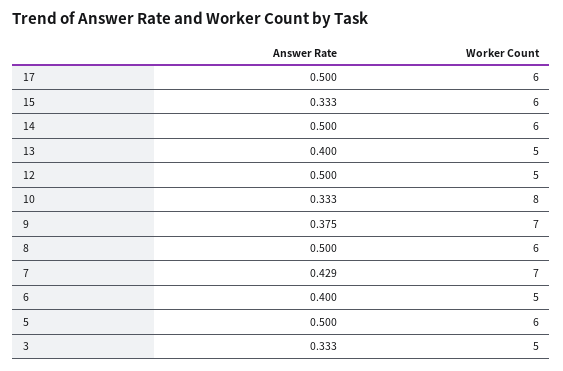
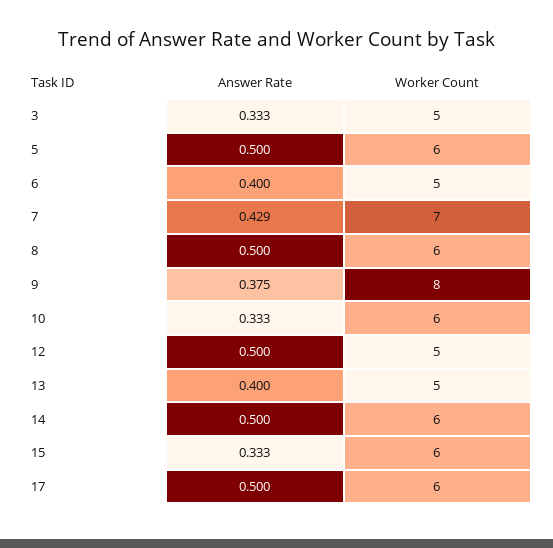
  {
    "Answer Rate": {
      "17": 0.5,
      "15": 0.333,
      "14": 0.5,
      "13": 0.4,
      "12": 0.5,
      "10": 0.333,
      "9": 0.375,
      "8": 0.5,
      "7": 0.429,
      "6": 0.4,
      "5": 0.5,
      "3": 0.333
    },
    "Worker Count": {
      "17": 6,
      "15": 6,
      "14": 6,
      "13": 5,
      "12": 5,
-     "10": 8,
+     "10": 6,
-     "9": 7,
+     "9": 8,
      "8": 6,
      "7": 7,
      "6": 5,
      "5": 6,
      "3": 5
    }
  }

